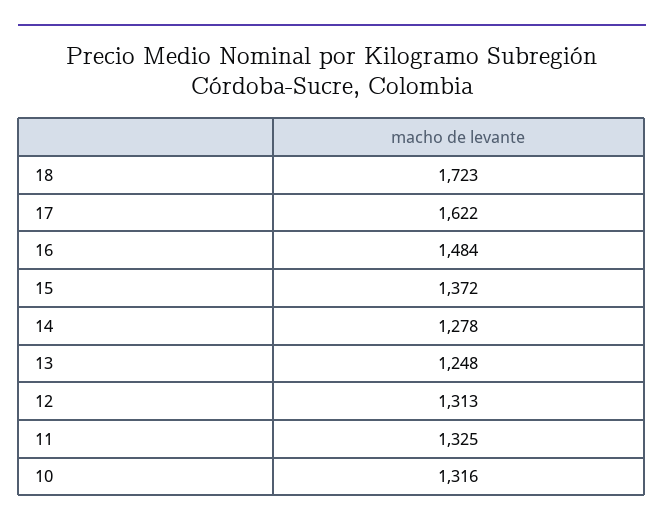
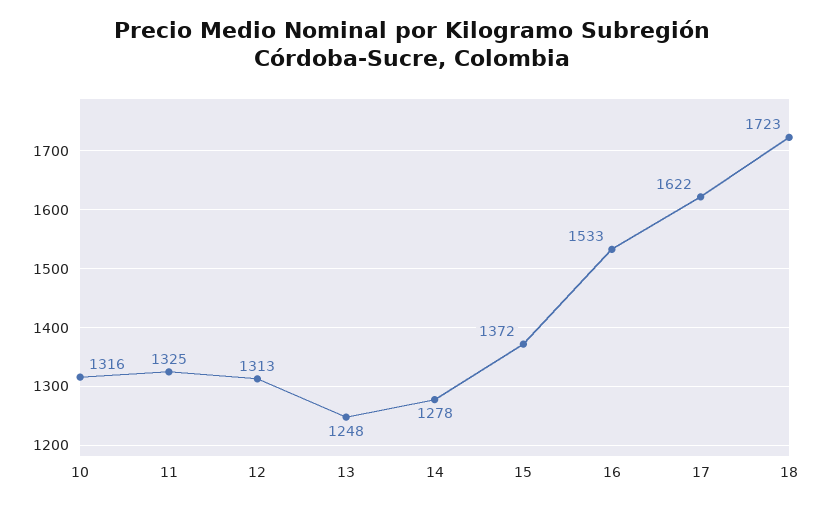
  {
    "18": 1723,
    "17": 1622,
-   "16": 1484,
+   "16": 1533,
    "15": 1372,
    "14": 1278,
    "13": 1248,
    "12": 1313,
    "11": 1325,
    "10": 1316
  }

